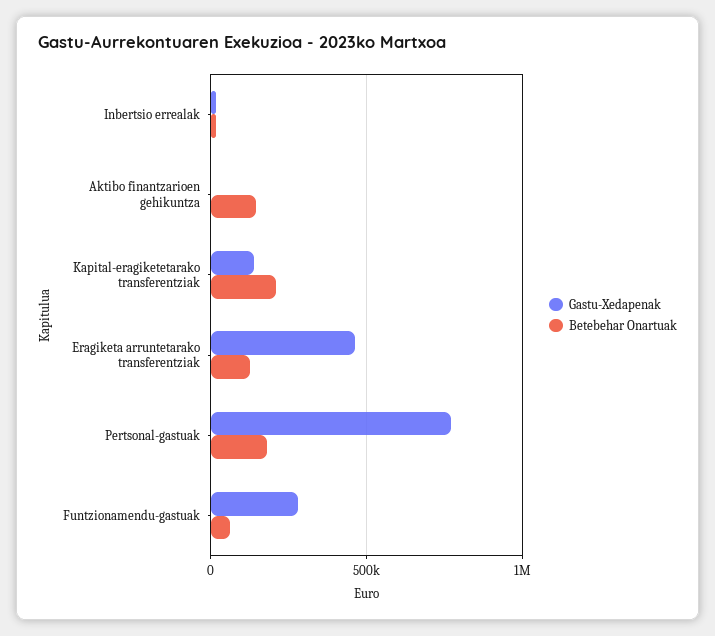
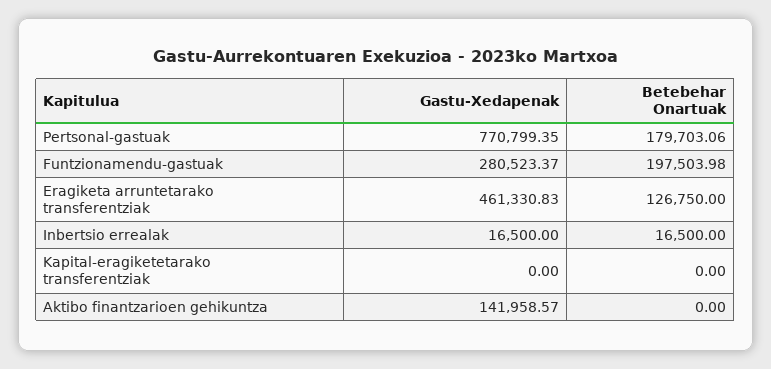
  {
    "Gastu-Xedapenak": {
      "Inbertsio errealak": 16500,
-     "Aktibo finantzarioen gehikuntza": 0,
+     "Aktibo finantzarioen gehikuntza": 141958.57,
-     "Kapital-eragiketetarako transferentziak": 150000,
+     "Kapital-eragiketetarako transferentziak": 0,
      "Eragiketa arruntetarako transferentziak": 461330.83,
      "Pertsonal-gastuak": 770799.35,
      "Funtzionamendu-gastuak": 280523.37
    },
    "Betebehar Onartuak": {
      "Inbertsio errealak": 16500,
-     "Aktibo finantzarioen gehikuntza": 150000,
+     "Aktibo finantzarioen gehikuntza": 0,
-     "Kapital-eragiketetarako transferentziak": 200000,
+     "Kapital-eragiketetarako transferentziak": 0,
      "Eragiketa arruntetarako transferentziak": 126750,
      "Pertsonal-gastuak": 179703.06,
-     "Funtzionamendu-gastuak": 50000
+     "Funtzionamendu-gastuak": 197503.98
    }
  }

